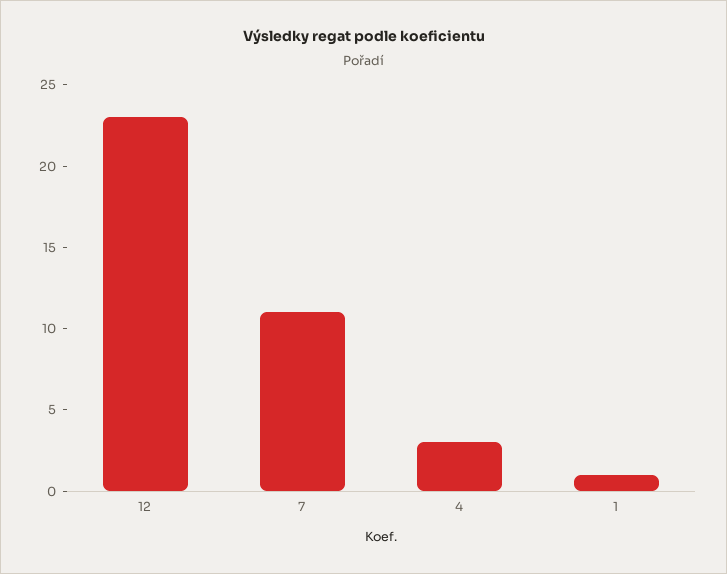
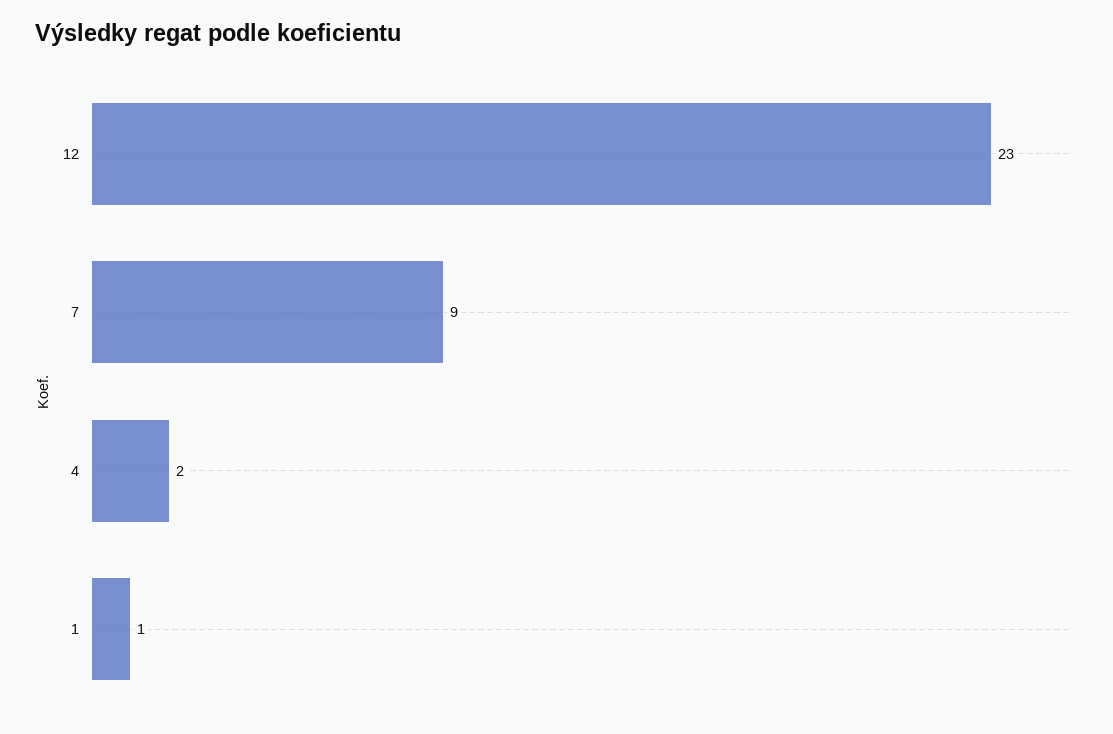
  {
    "12": 23,
-   "7": 11,
+   "7": 9,
-   "4": 3,
+   "4": 2,
    "1": 1
  }

